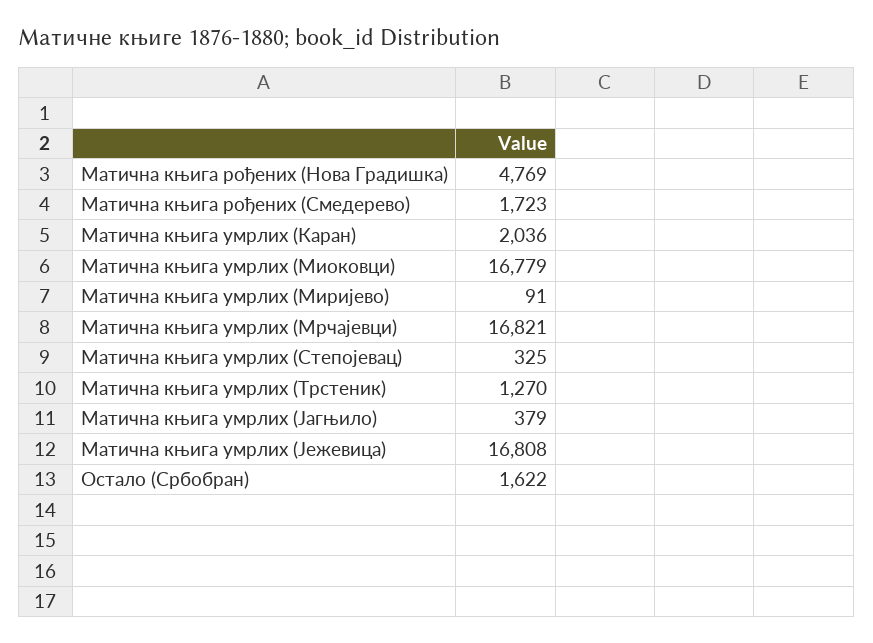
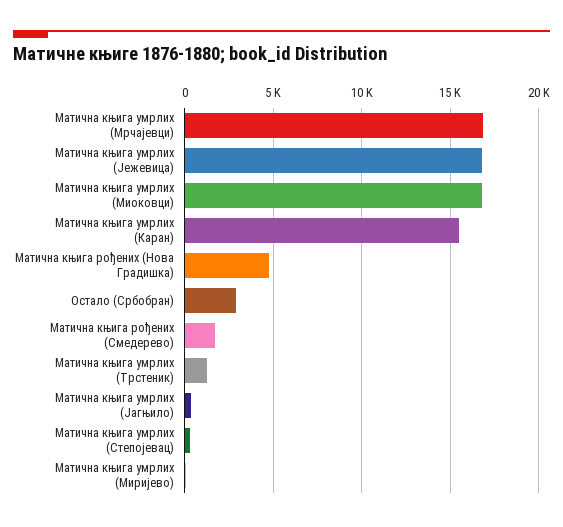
  {
    "Матична књига рођених (Нова Градишка)": 4769,
    "Матична књига рођених (Смедерево)": 1723,
-   "Матична књига умрлих (Каран)": 2036,
+   "Матична књига умрлих (Каран)": 15500,
    "Матична књига умрлих (Миоковци)": 16779,
    "Матична књига умрлих (Миријево)": 91,
    "Матична књига умрлих (Мрчајевци)": 16821,
    "Матична књига умрлих (Степојевац)": 325,
    "Матична књига умрлих (Трстеник)": 1270,
    "Матична књига умрлих (Јагњило)": 379,
    "Матична књига умрлих (Јежевица)": 16808,
-   "Остало (Србобран)": 1622
+   "Остало (Србобран)": 3000
  }

